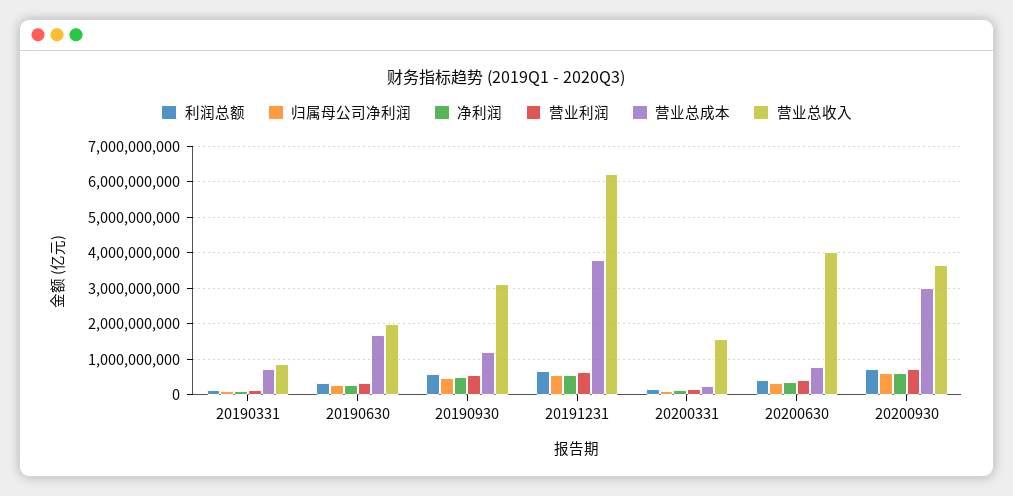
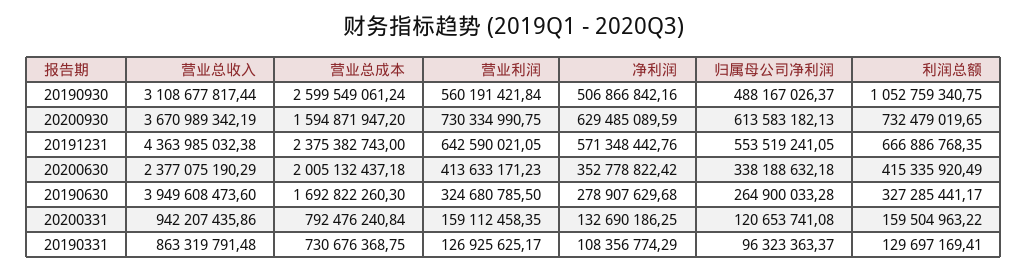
  {
    "利润总额": {
      "20190331": 129697169.41,
      "20190630": 327285441.17,
-     "20190930": 600000000,
+     "20190930": 1052759340.75,
      "20191231": 666886768.35,
      "20200331": 159504963.22,
      "20200630": 415335920.49,
      "20200930": 732479019.65
    },
    "归属母公司净利润": {
      "20190331": 96323363.37,
      "20190630": 264900033.28,
      "20190930": 488167026.37,
      "20191231": 553519241.05,
      "20200331": 120653741.08,
      "20200630": 338188632.18,
      "20200930": 613583182.13
    },
    "净利润": {
      "20190331": 108356774.29,
      "20190630": 278907629.68,
      "20190930": 506866842.16,
      "20191231": 571348442.76,
      "20200331": 132690186.25,
      "20200630": 352778822.42,
      "20200930": 629485089.59
    },
    "营业利润": {
      "20190331": 126925625.17,
      "20190630": 324680785.5,
      "20190930": 560191421.84,
      "20191231": 642590021.05,
      "20200331": 159112458.35,
      "20200630": 413633171.23,
      "20200930": 730334990.75
    },
    "营业总成本": {
      "20190331": 730676368.75,
      "20190630": 1692822260.3,
-     "20190930": 1200000000,
+     "20190930": 2599549061.24,
-     "20191231": 3800000000,
+     "20191231": 2375382743,
-     "20200331": 200000000,
+     "20200331": 792476240.84,
-     "20200630": 800000000,
+     "20200630": 2005132437.18,
-     "20200930": 3000000000
+     "20200930": 1594871947.2
    },
    "营业总收入": {
      "20190331": 863319791.48,
-     "20190630": 2000000000,
+     "20190630": 3949608473.6,
      "20190930": 3108677817.44,
-     "20191231": 6200000000,
+     "20191231": 4363985032.38,
-     "20200331": 1600000000,
+     "20200331": 942207435.86,
-     "20200630": 4000000000,
+     "20200630": 2377075190.29,
      "20200930": 3670989342.19
    }
  }

